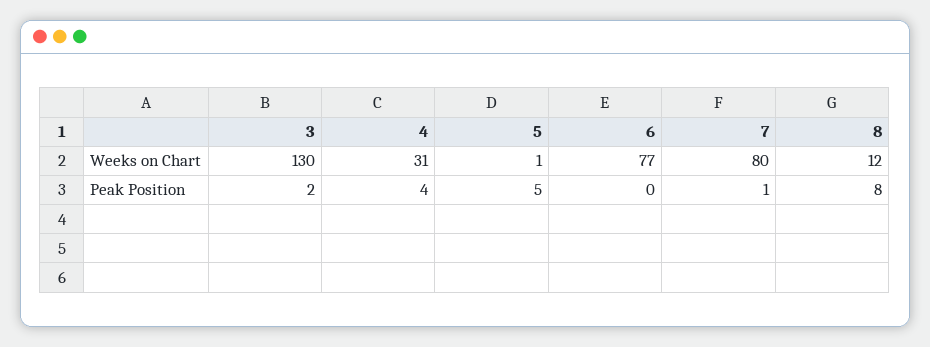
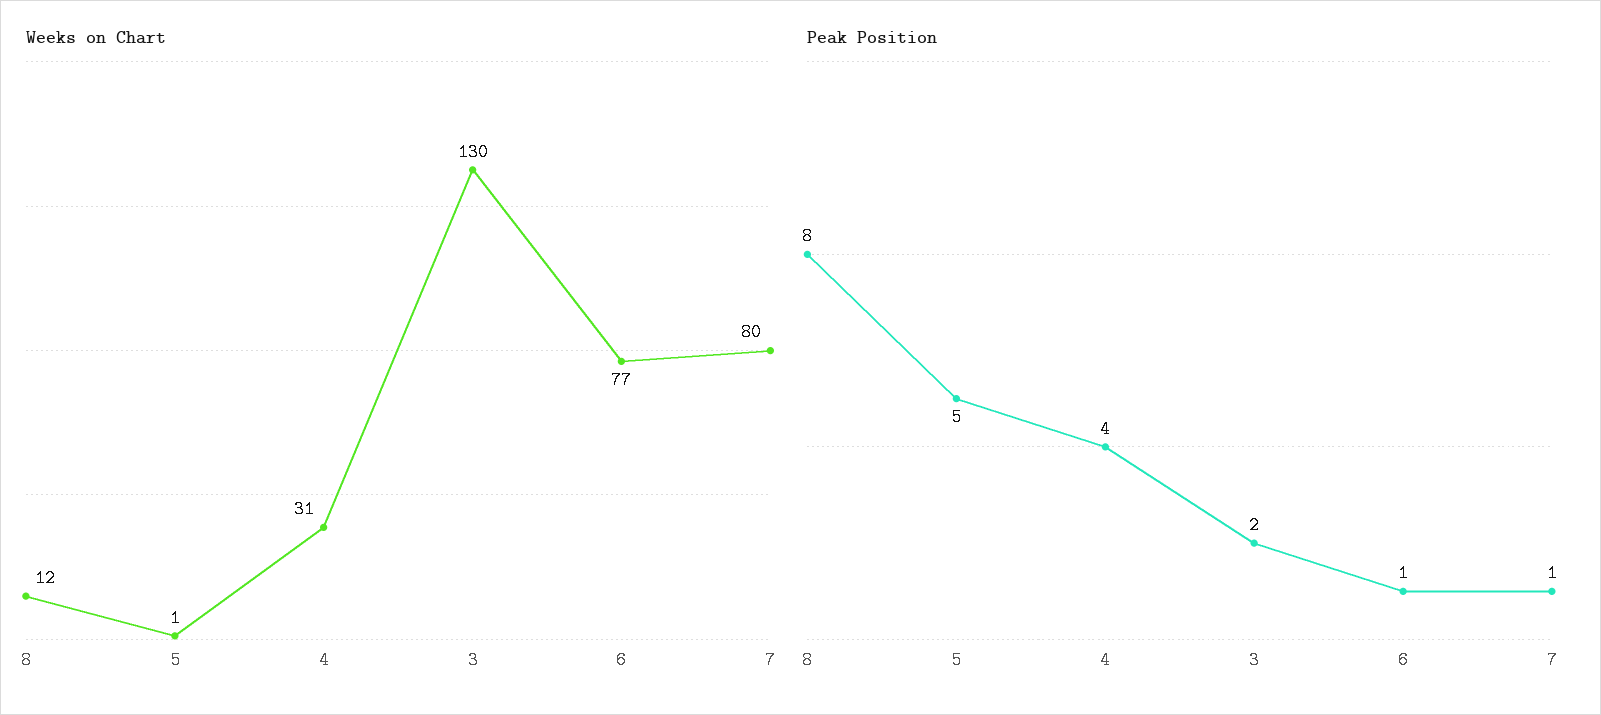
  {
    "Weeks on Chart": {
      "3": 130,
      "4": 31,
      "5": 1,
      "6": 77,
      "7": 80,
      "8": 12
    },
    "Peak Position": {
      "3": 2,
      "4": 4,
      "5": 5,
-     "6": 0,
+     "6": 1,
      "7": 1,
      "8": 8
    }
  }

